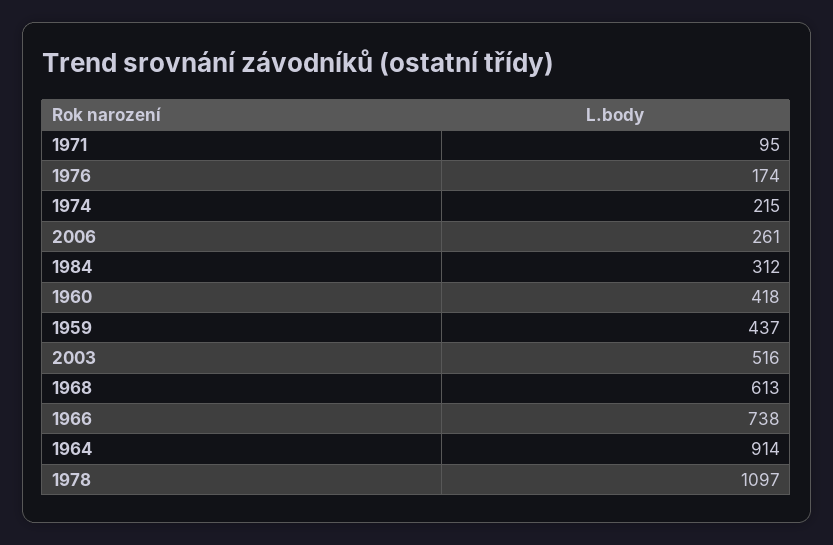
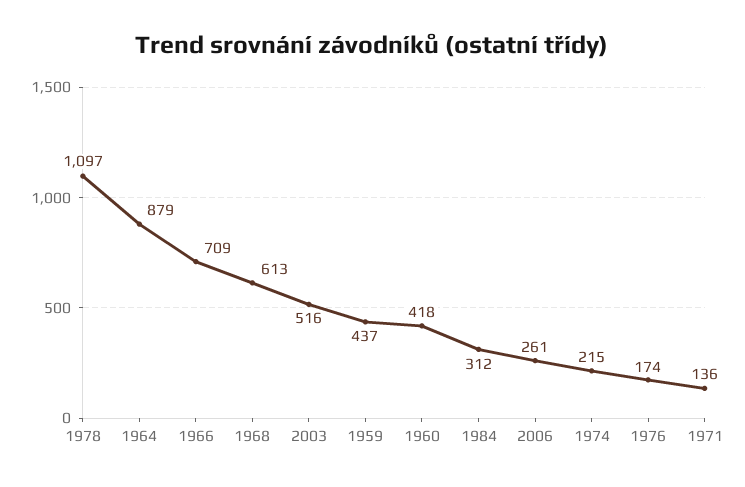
  {
-   "1971": 95,
+   "1971": 136,
    "1976": 174,
    "1974": 215,
    "2006": 261,
    "1984": 312,
    "1960": 418,
    "1959": 437,
    "2003": 516,
    "1968": 613,
-   "1966": 738,
+   "1966": 709,
-   "1964": 914,
+   "1964": 879,
    "1978": 1097
  }

